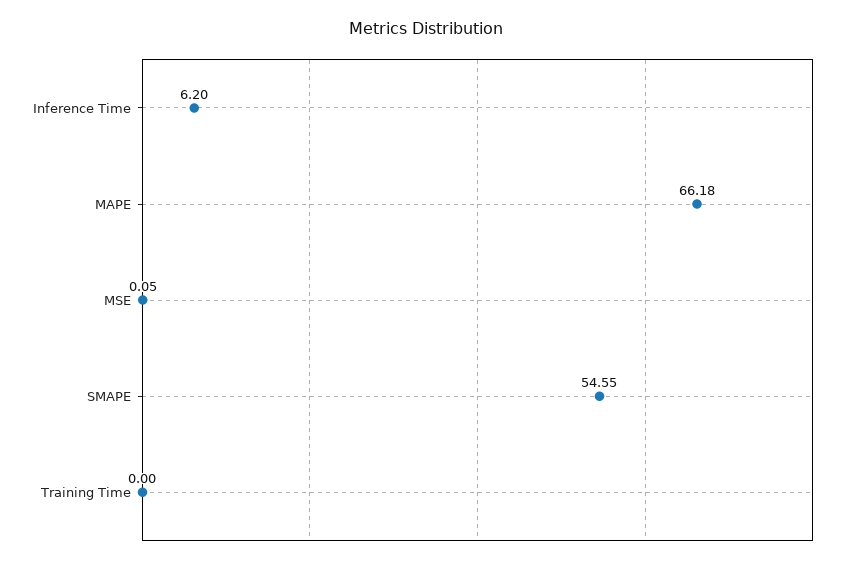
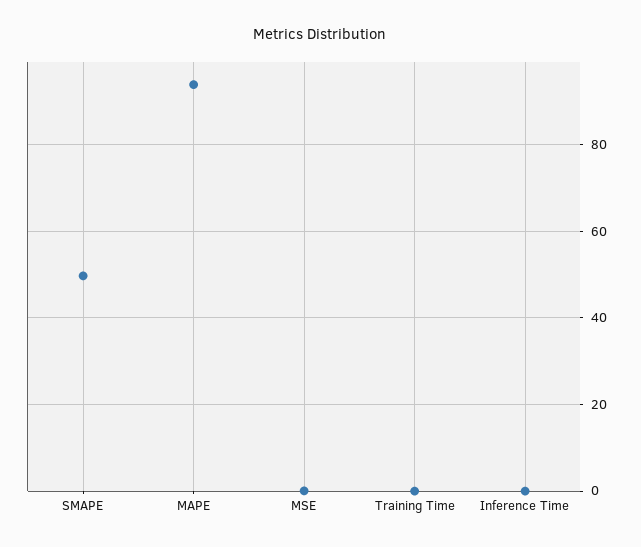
  {
-   "Inference Time": 6.2,
+   "Inference Time": 0,
-   "MAPE": 66.18,
+   "MAPE": 94,
    "MSE": 0.05,
-   "SMAPE": 54.55,
+   "SMAPE": 50,
    "Training Time": 0
  }

